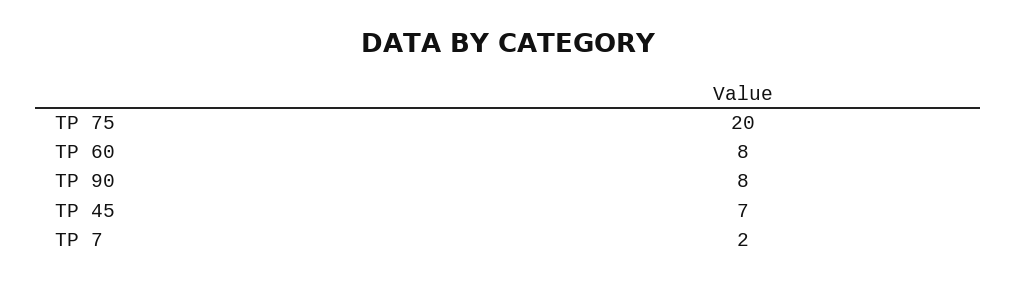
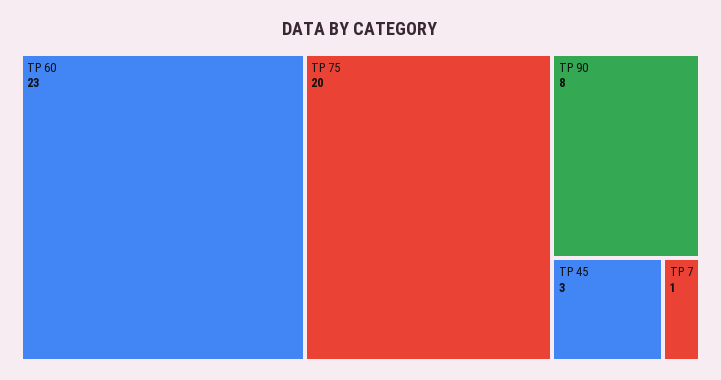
  {
    "TP 75": 20,
-   "TP 60": 8,
+   "TP 60": 23,
    "TP 90": 8,
-   "TP 45": 7,
+   "TP 45": 3,
-   "TP 7": 2
+   "TP 7": 1
  }

